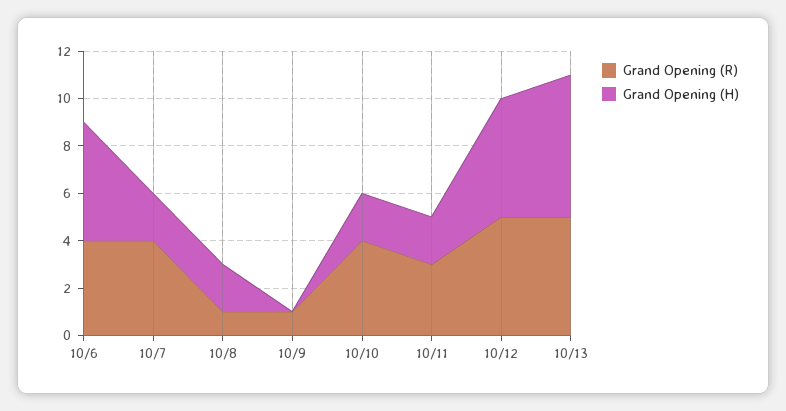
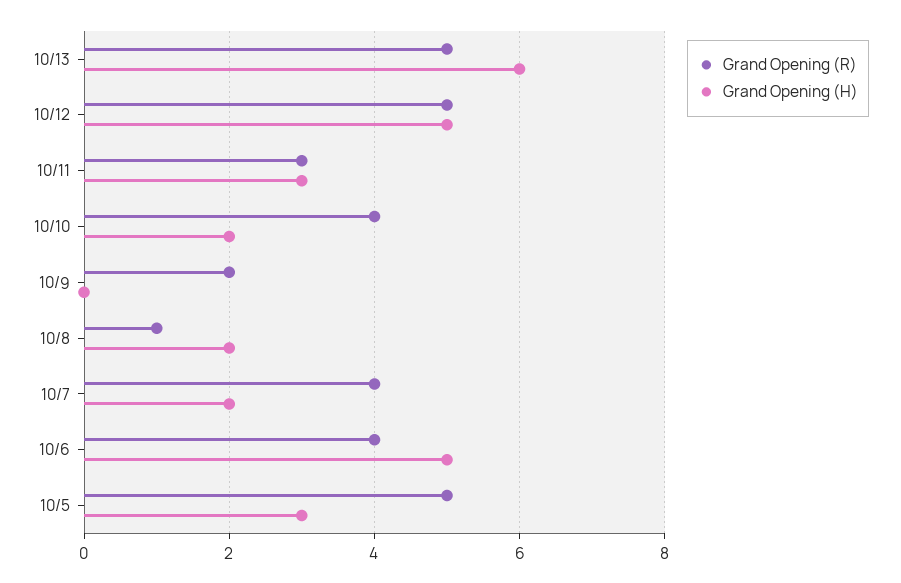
  {
    "Grand Opening (R)": {
      "10/6": 4,
      "10/7": 4,
      "10/8": 1,
-     "10/9": 1,
+     "10/9": 2,
      "10/10": 4,
      "10/11": 3,
      "10/12": 5,
-     "10/13": 5
+     "10/13": 5,
+     "10/5": 5
    },
    "Grand Opening (H)": {
      "10/6": 5,
      "10/7": 2,
      "10/8": 2,
      "10/9": 0,
      "10/10": 2,
-     "10/11": 2,
+     "10/11": 3,
      "10/12": 5,
-     "10/13": 6
+     "10/13": 6,
+     "10/5": 3
    }
  }

